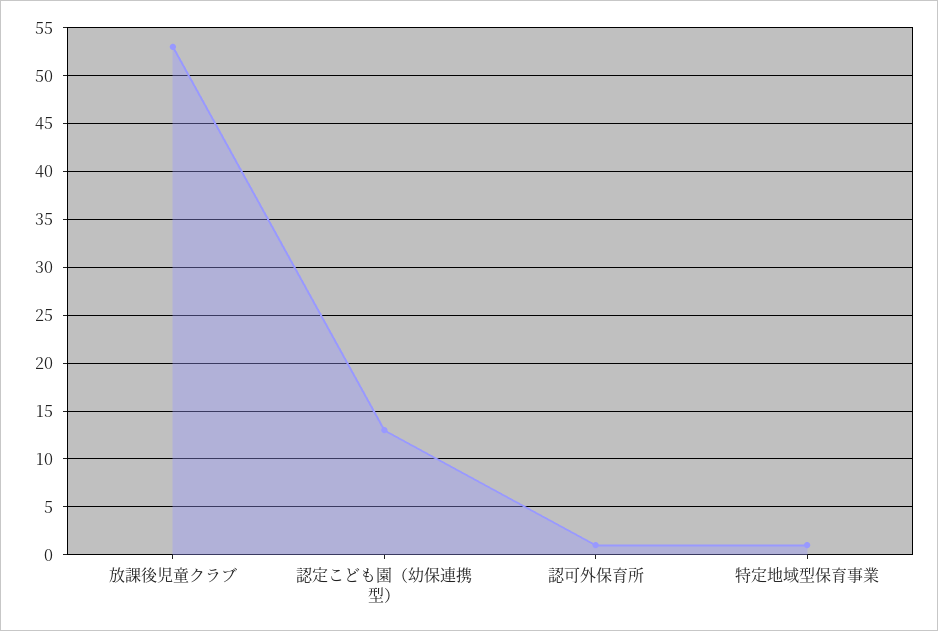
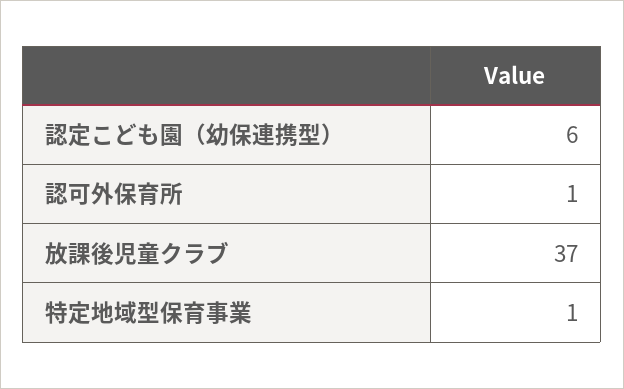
  {
-   "放課後児童クラブ": 53,
+   "放課後児童クラブ": 37,
-   "認定こども園（幼保連携型）": 13,
+   "認定こども園（幼保連携型）": 6,
    "認可外保育所": 1,
    "特定地域型保育事業": 1
  }

